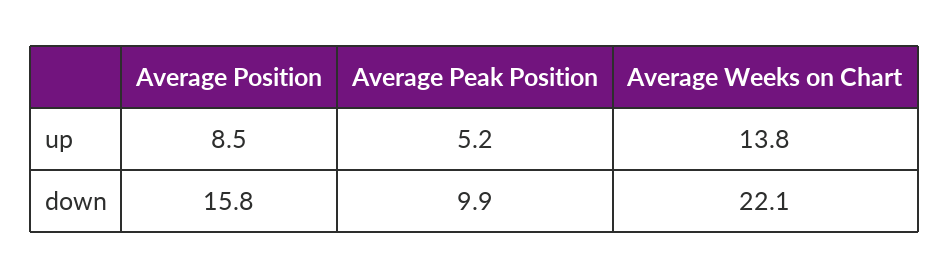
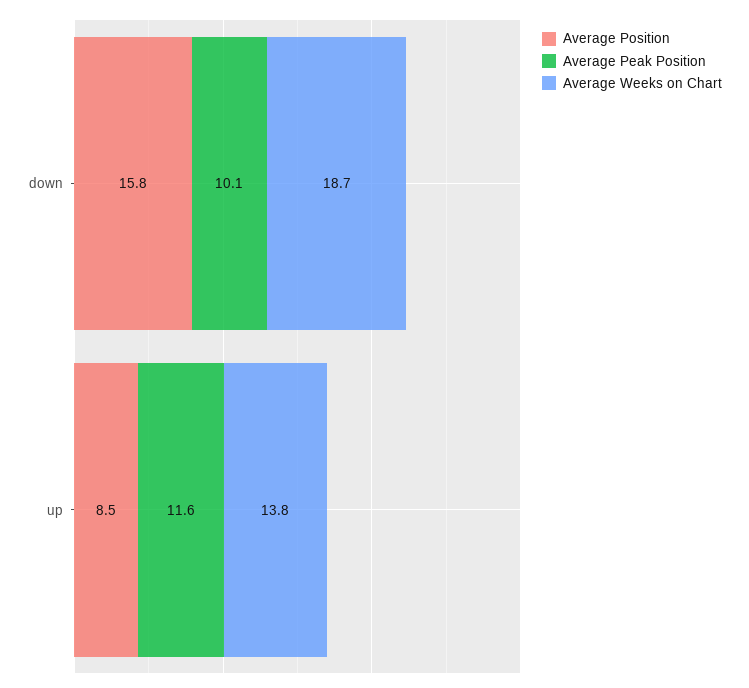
  {
    "Average Position": {
      "up": 8.5,
      "down": 15.8
    },
    "Average Peak Position": {
-     "up": 5.2,
+     "up": 11.6,
-     "down": 9.9
+     "down": 10.1
    },
    "Average Weeks on Chart": {
      "up": 13.8,
-     "down": 22.1
+     "down": 18.7
    }
  }

